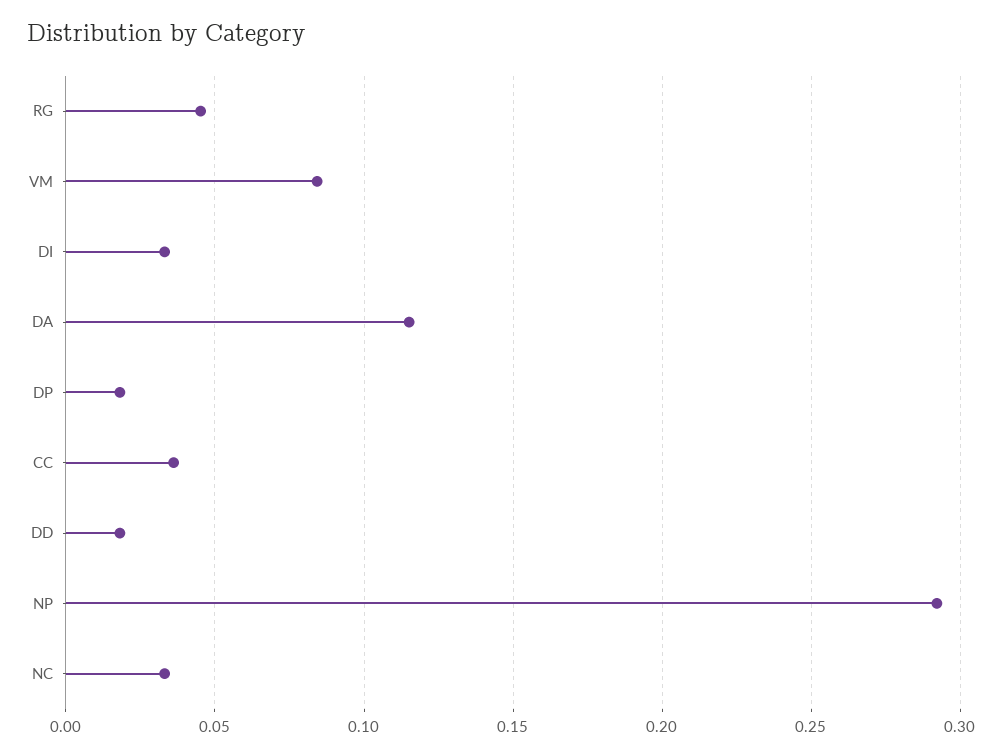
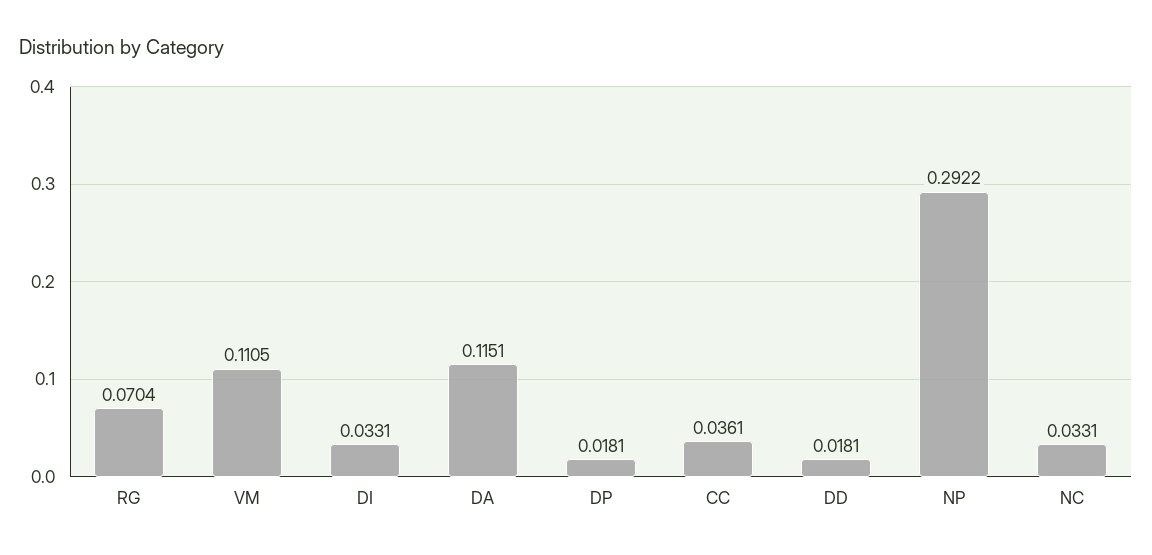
  {
-   "RG": 0.045,
+   "RG": 0.0704,
-   "VM": 0.085,
+   "VM": 0.1105,
    "DI": 0.0331,
    "DA": 0.1151,
    "DP": 0.0181,
    "CC": 0.0361,
    "DD": 0.0181,
    "NP": 0.2922,
    "NC": 0.0331
  }

